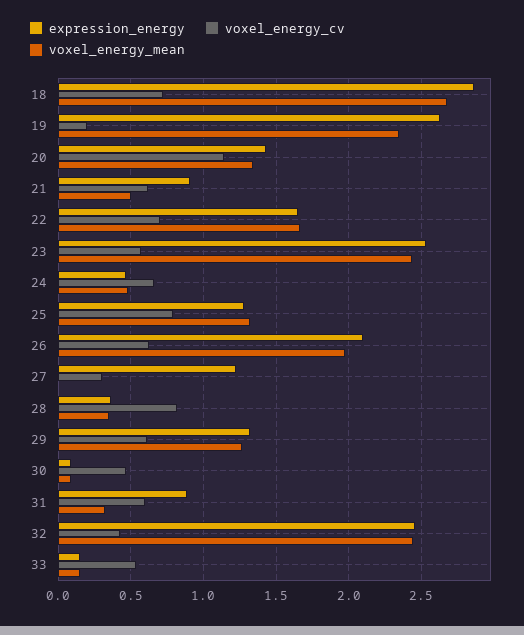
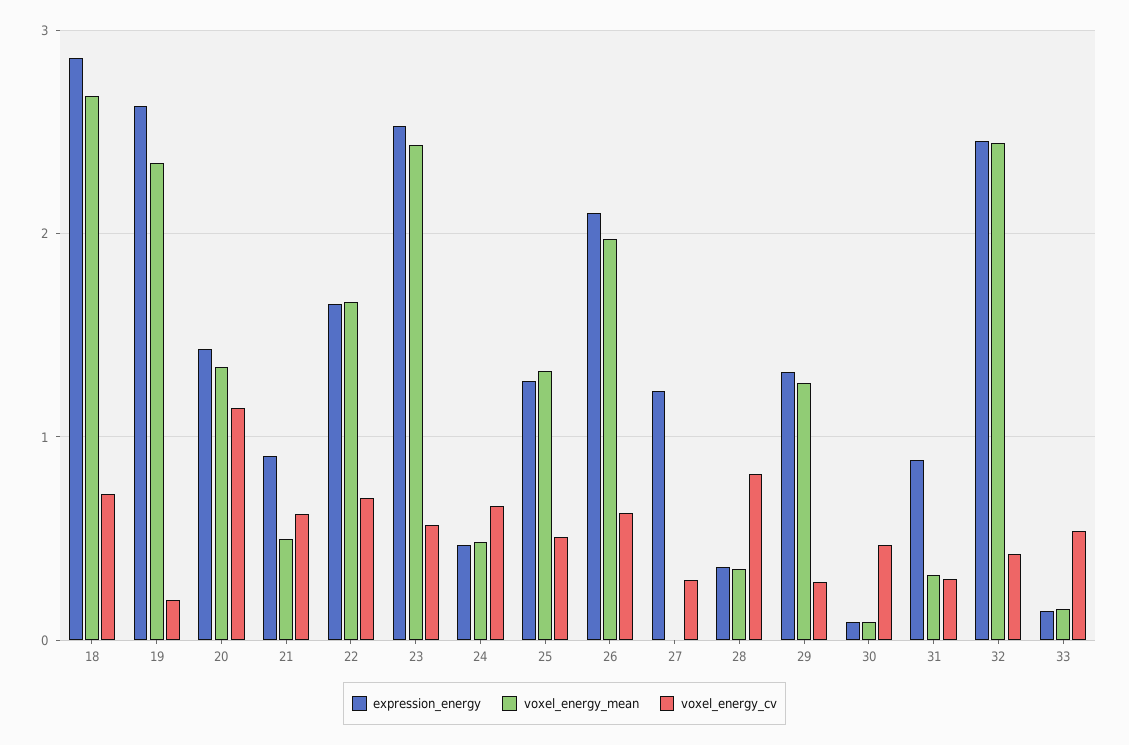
  {
    "expression_energy": {
      "18": 2.85,
      "19": 2.65,
      "20": 1.45,
      "21": 0.9,
      "22": 1.65,
      "23": 2.55,
      "24": 0.45,
      "25": 1.3,
      "26": 2.1,
      "27": 1.25,
      "28": 0.35,
      "29": 1.3,
      "30": 0.1,
      "31": 0.9,
      "32": 2.45,
      "33": 0.15
    },
    "voxel_energy_cv": {
      "18": 0.7,
      "19": 0.2,
      "20": 1.15,
      "21": 0.6,
      "22": 0.7,
      "23": 0.55,
      "24": 0.65,
-     "25": 0.8,
+     "25": 0.5,
      "26": 0.65,
      "27": 0.3,
      "28": 0.8,
-     "29": 0.6,
+     "29": 0.3,
      "30": 0.45,
-     "31": 0.6,
+     "31": 0.3,
      "32": 0.45,
      "33": 0.55
    },
    "voxel_energy_mean": {
      "18": 2.7,
      "19": 2.35,
      "20": 1.35,
      "21": 0.5,
      "22": 1.65,
      "23": 2.45,
      "24": 0.5,
      "25": 1.3,
      "26": 1.95,
      "27": 0,
      "28": 0.35,
      "29": 1.25,
      "30": 0.1,
      "31": 0.3,
      "32": 2.45,
      "33": 0.15
    }
  }

